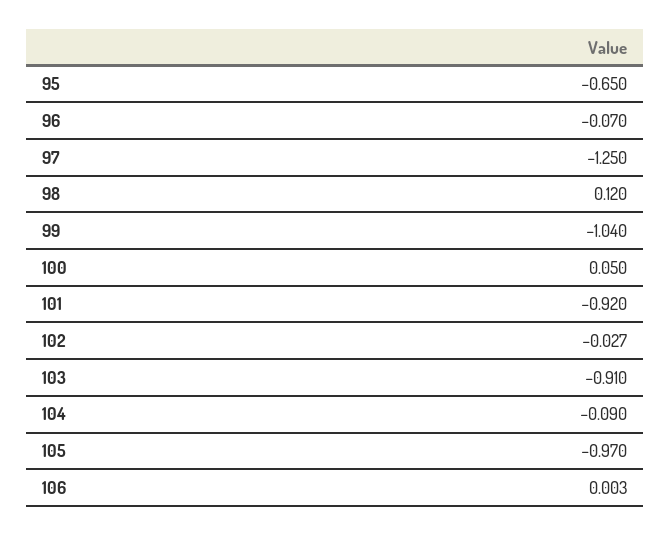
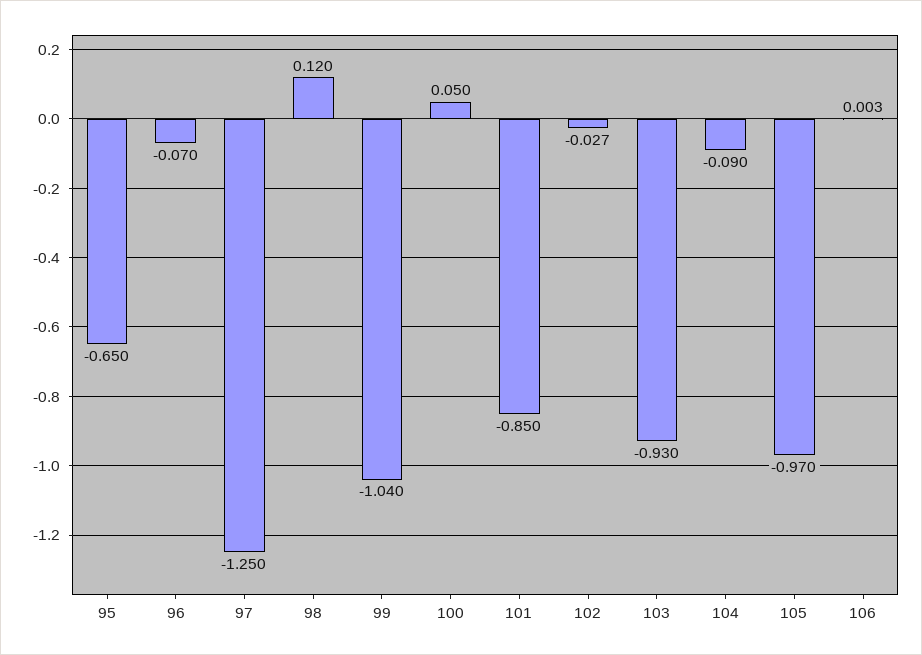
  {
    "95": -0.65,
    "96": -0.07,
    "97": -1.25,
    "98": 0.12,
    "99": -1.04,
    "100": 0.05,
-   "101": -0.92,
+   "101": -0.85,
    "102": -0.027,
-   "103": -0.91,
+   "103": -0.93,
    "104": -0.09,
    "105": -0.97,
    "106": 0.003
  }

